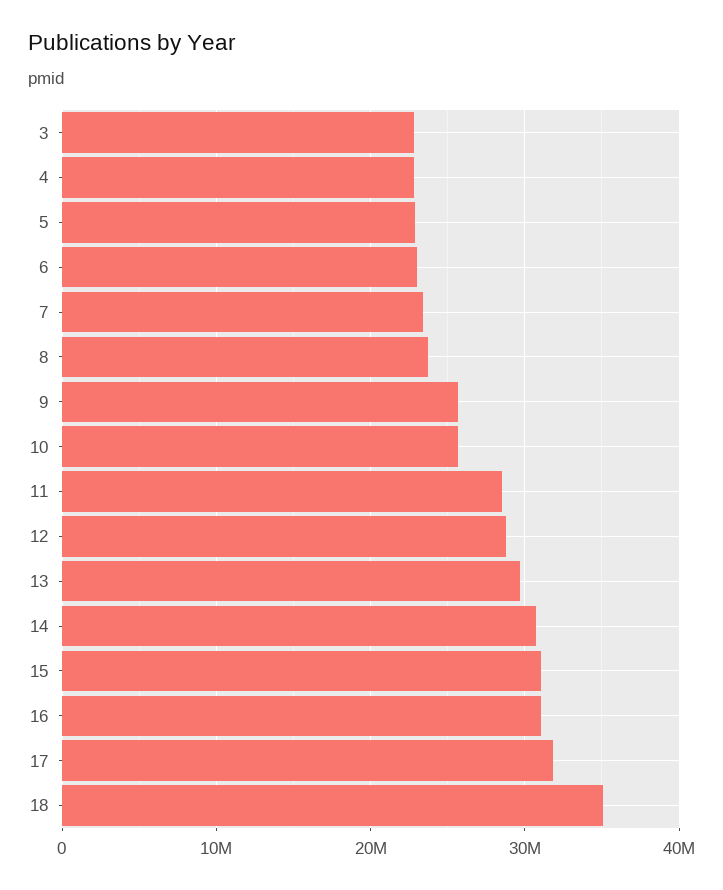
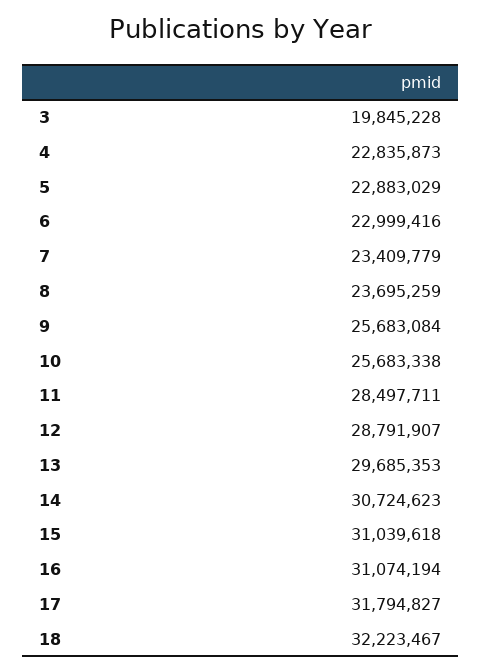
  {
-   "3": 23000000,
+   "3": 19845228,
    "4": 22835873,
    "5": 22883029,
    "6": 22999416,
    "7": 23409779,
    "8": 23695259,
    "9": 25683084,
    "10": 25683338,
    "11": 28497711,
    "12": 28791907,
    "13": 29685353,
    "14": 30724623,
    "15": 31039618,
    "16": 31074194,
    "17": 31794827,
-   "18": 35000000
+   "18": 32223467
  }

